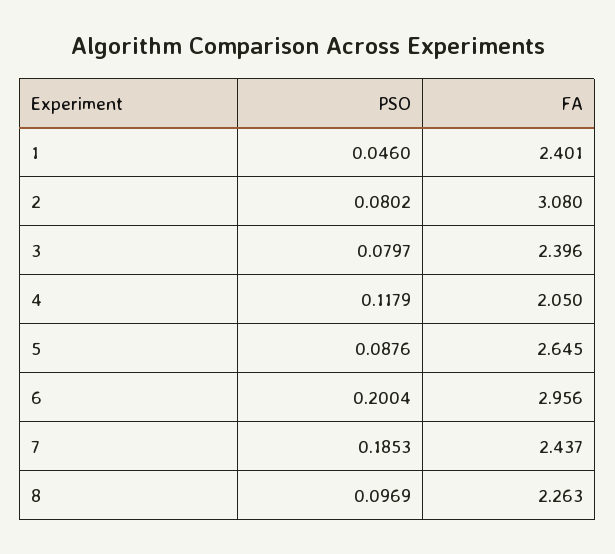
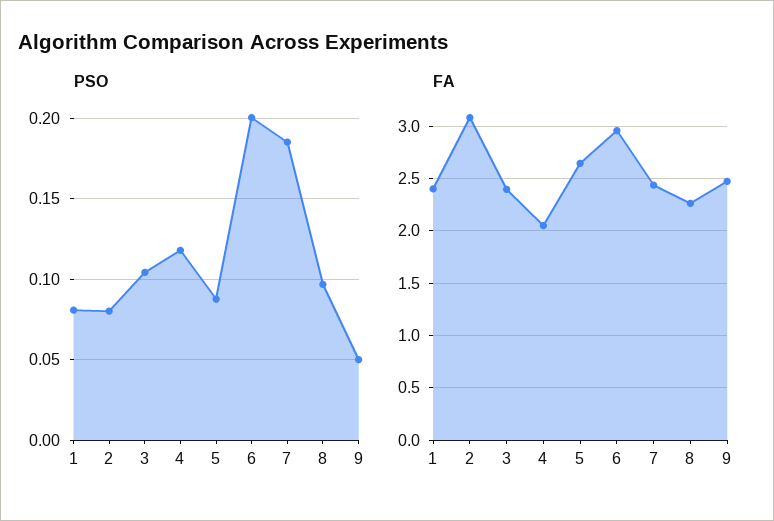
  {
    "PSO": {
-     "1": 0.046,
+     "1": 0.08,
      "2": 0.0802,
-     "3": 0.0797,
+     "3": 0.105,
      "4": 0.1179,
      "5": 0.0876,
      "6": 0.2004,
      "7": 0.1853,
-     "8": 0.0969
+     "8": 0.0969,
+     "9": 0.05
    },
    "FA": {
      "1": 2.401,
      "2": 3.08,
      "3": 2.396,
      "4": 2.05,
      "5": 2.645,
      "6": 2.956,
      "7": 2.437,
-     "8": 2.263
+     "8": 2.263,
+     "9": 2.5
    }
  }

